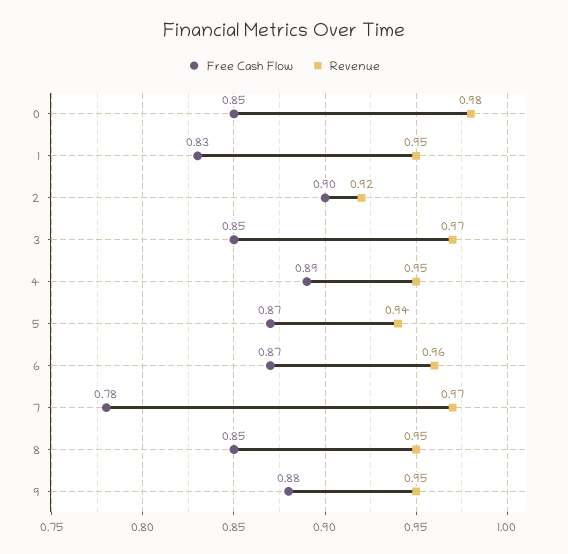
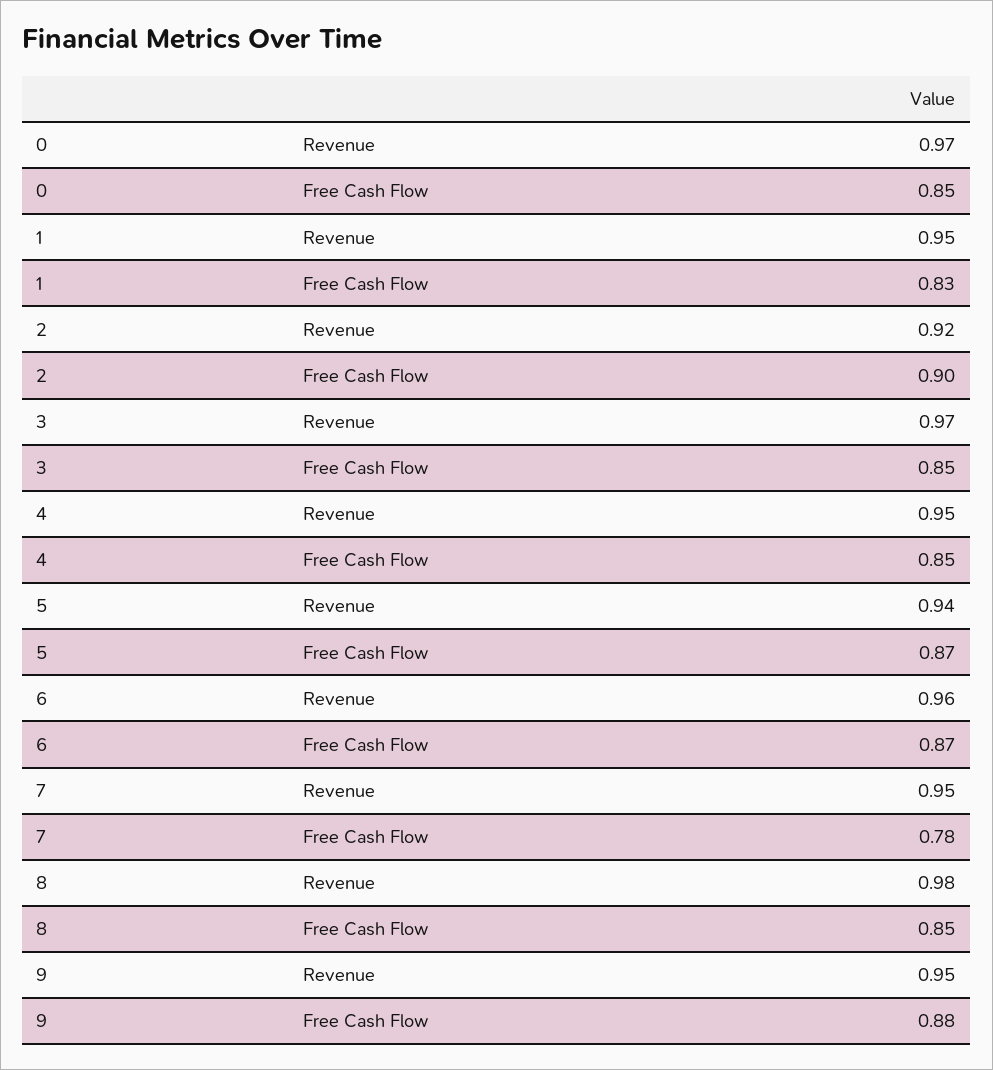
  {
    "Free Cash Flow": {
      "0": 0.85,
      "1": 0.83,
      "2": 0.9,
      "3": 0.85,
-     "4": 0.89,
+     "4": 0.85,
      "5": 0.87,
      "6": 0.87,
      "7": 0.78,
      "8": 0.85,
      "9": 0.88
    },
    "Revenue": {
-     "0": 0.98,
+     "0": 0.97,
      "1": 0.95,
      "2": 0.92,
      "3": 0.97,
      "4": 0.95,
      "5": 0.94,
      "6": 0.96,
-     "7": 0.97,
+     "7": 0.95,
-     "8": 0.95,
+     "8": 0.98,
      "9": 0.95
    }
  }

